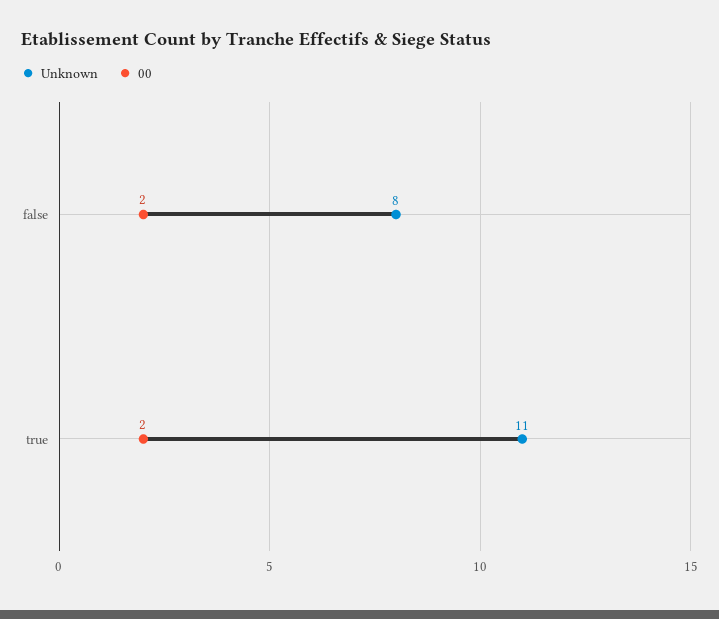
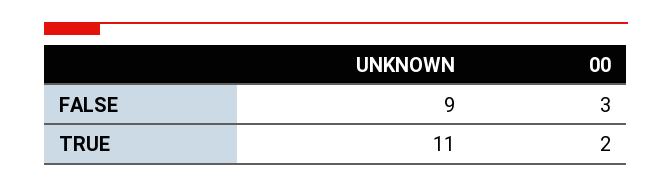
  {
    "Unknown": {
-     "false": 8,
+     "false": 9,
      "true": 11
    },
    "00": {
-     "false": 2,
+     "false": 3,
      "true": 2
    }
  }

